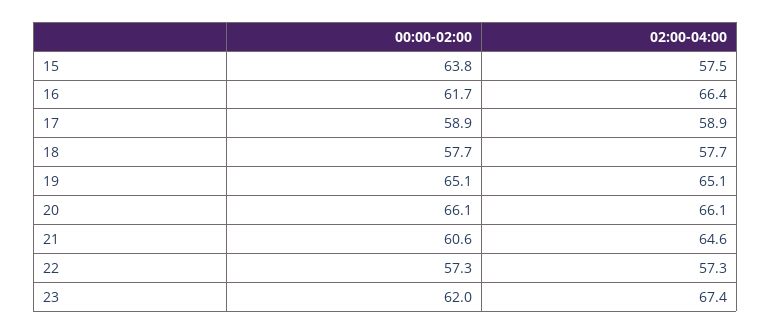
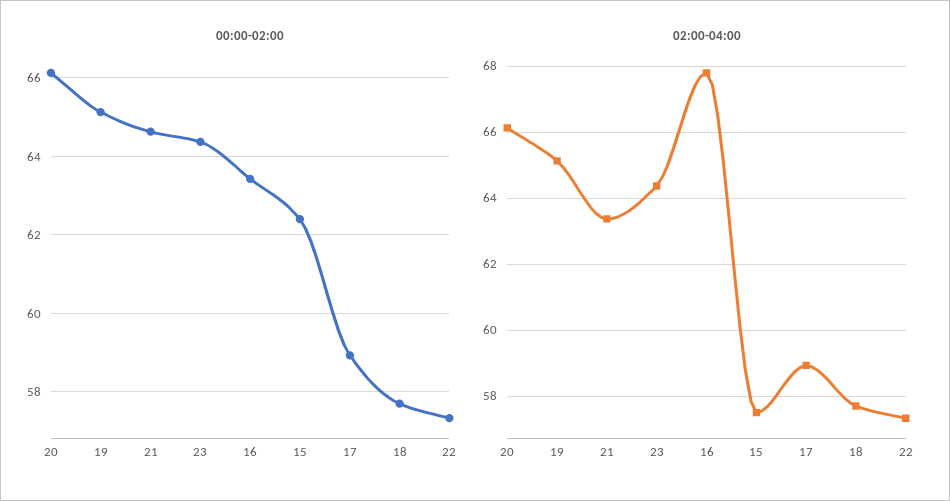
  {
    "00:00-02:00": {
-     "15": 63.8,
+     "15": 62.4,
-     "16": 61.7,
+     "16": 63.4,
      "17": 58.9,
      "18": 57.7,
      "19": 65.1,
      "20": 66.1,
-     "21": 60.6,
+     "21": 64.6,
      "22": 57.3,
-     "23": 62
+     "23": 64.4
    },
    "02:00-04:00": {
      "15": 57.5,
-     "16": 66.4,
+     "16": 67.8,
      "17": 58.9,
      "18": 57.7,
      "19": 65.1,
      "20": 66.1,
-     "21": 64.6,
+     "21": 63.4,
      "22": 57.3,
-     "23": 67.4
+     "23": 64.4
    }
  }

